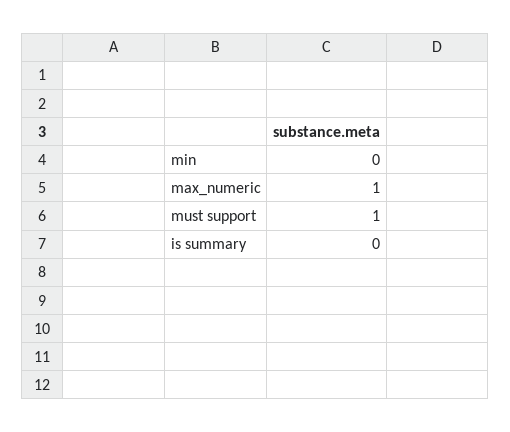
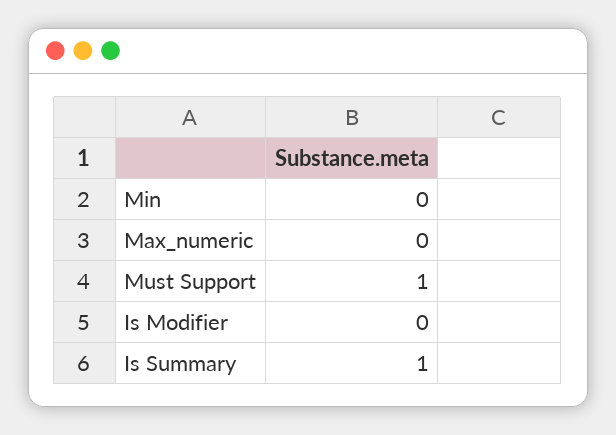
  {
    "min": 0,
-   "max_numeric": 1,
+   "max_numeric": 0,
    "must support": 1,
-   "is summary": 0
+   "is summary": 1,
+   "Is Modifier": 0
  }

